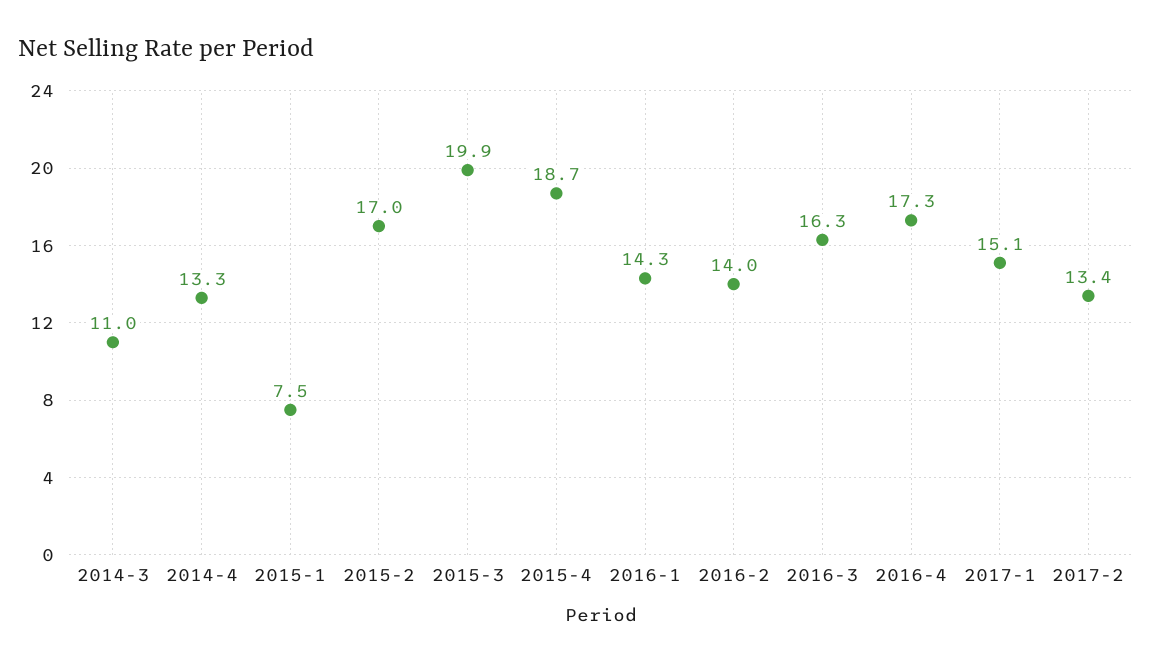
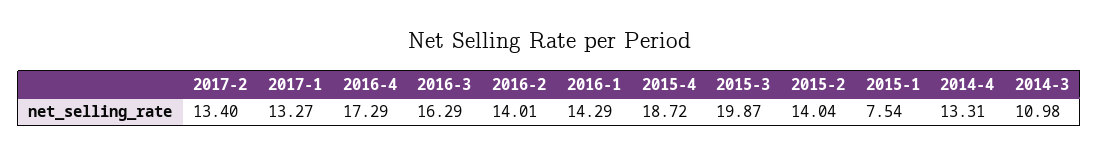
  {
    "2014-3": 10.98,
    "2014-4": 13.31,
    "2015-1": 7.54,
-   "2015-2": 17,
+   "2015-2": 14.04,
    "2015-3": 19.87,
    "2015-4": 18.72,
    "2016-1": 14.29,
    "2016-2": 14.01,
    "2016-3": 16.29,
    "2016-4": 17.29,
-   "2017-1": 15.1,
+   "2017-1": 13.27,
    "2017-2": 13.4
  }

